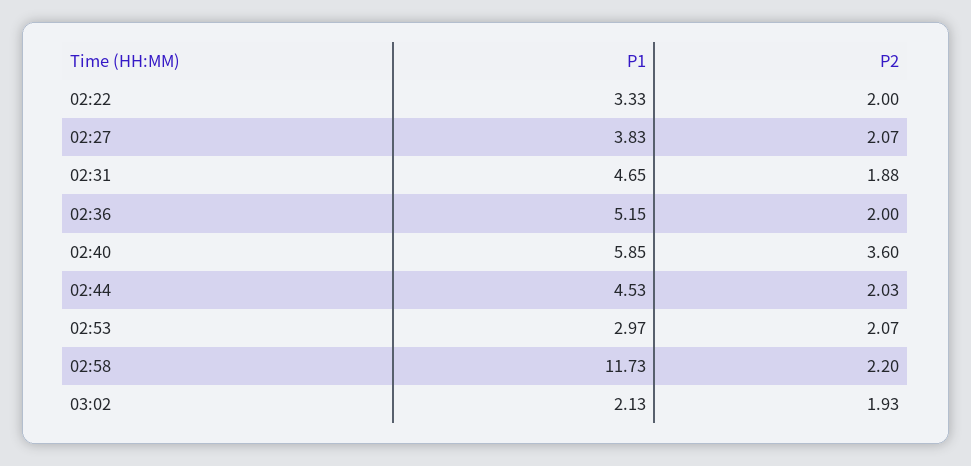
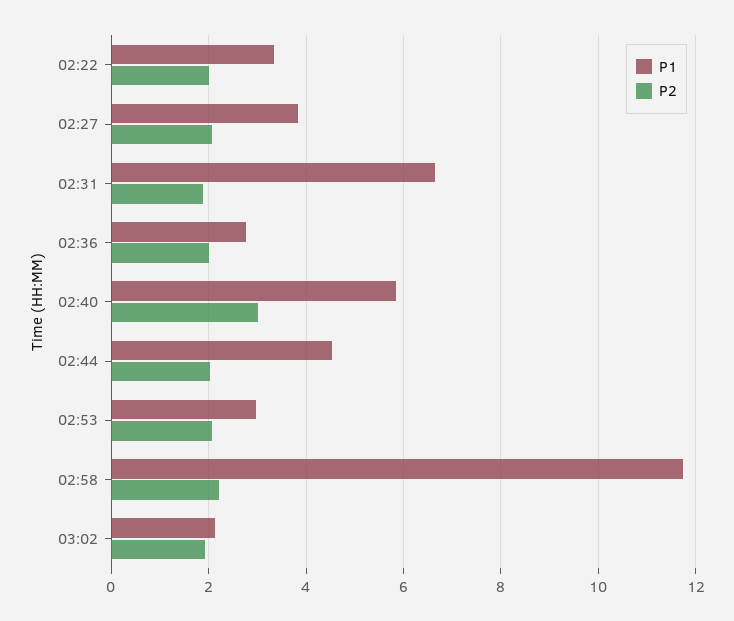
  {
    "P1": {
      "02:22": 3.33,
      "02:27": 3.83,
-     "02:31": 4.65,
+     "02:31": 6.6,
-     "02:36": 5.15,
+     "02:36": 2.8,
      "02:40": 5.85,
      "02:44": 4.53,
      "02:53": 2.97,
      "02:58": 11.73,
      "03:02": 2.13
    },
    "P2": {
      "02:22": 2,
      "02:27": 2.07,
      "02:31": 1.88,
      "02:36": 2,
-     "02:40": 3.6,
+     "02:40": 3,
      "02:44": 2.03,
      "02:53": 2.07,
      "02:58": 2.2,
      "03:02": 1.93
    }
  }

